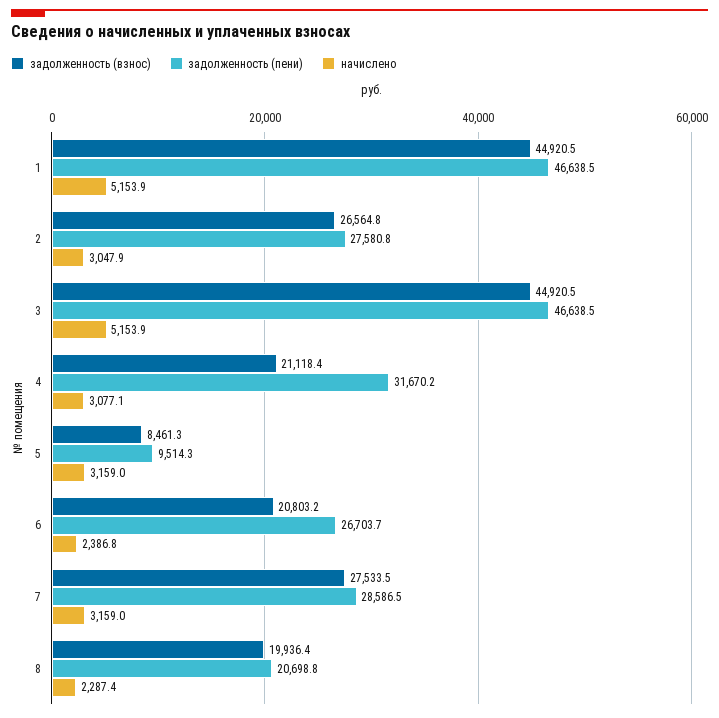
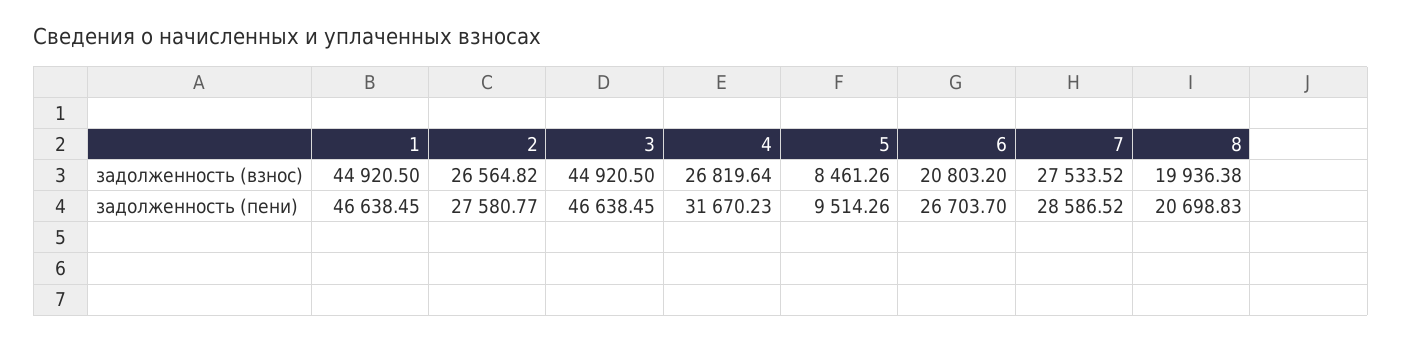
  {
    "задолженность (взнос)": {
      "1": 44920.5,
      "2": 26564.82,
      "3": 44920.5,
-     "4": 21118.4,
+     "4": 26819.64,
      "5": 8461.26,
      "6": 20803.2,
      "7": 27533.52,
      "8": 19936.38
    },
    "задолженность (пени)": {
      "1": 46638.45,
      "2": 27580.77,
      "3": 46638.45,
      "4": 31670.23,
      "5": 9514.26,
      "6": 26703.7,
      "7": 28586.52,
      "8": 20698.83
-   },
+   }
-   "начислено": {
-     "1": 5153.9,
-     "2": 3047.9,
-     "3": 5153.9,
-     "4": 3077.1,
-     "5": 3159,
-     "6": 2386.8,
-     "7": 3159,
-     "8": 2287.4
-   }
  }

